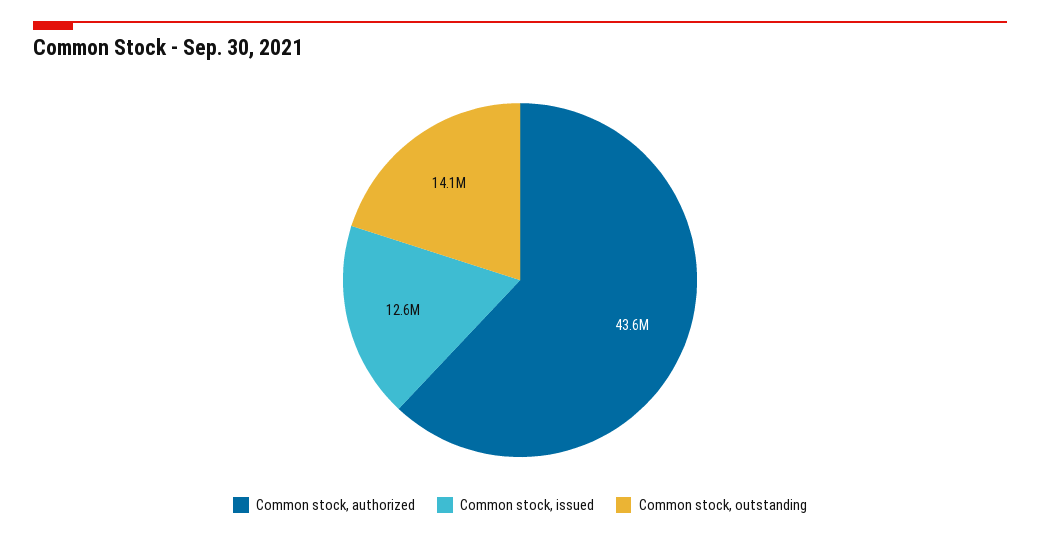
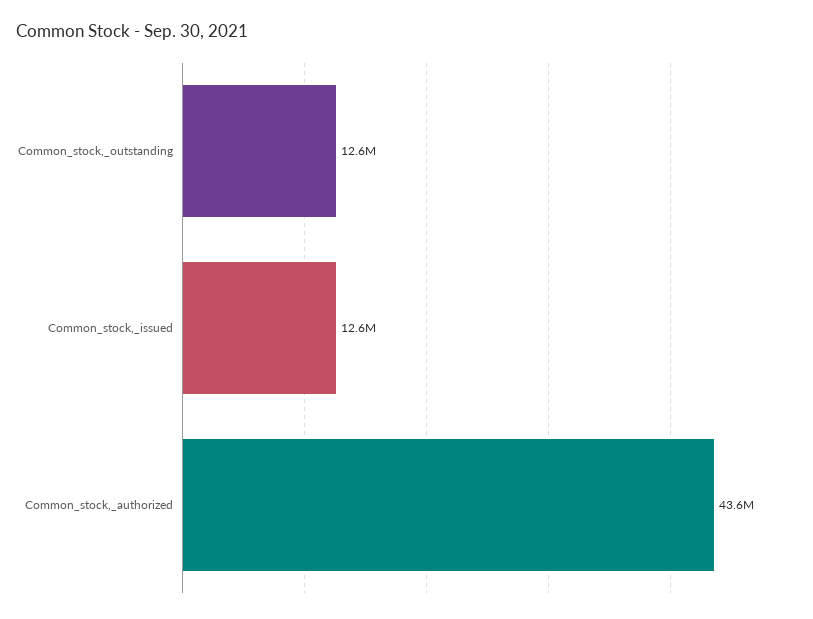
  {
    "Common stock, authorized": 43600000,
    "Common stock, issued": 12600000,
-   "Common stock, outstanding": 14100000
+   "Common stock, outstanding": 12600000
  }

